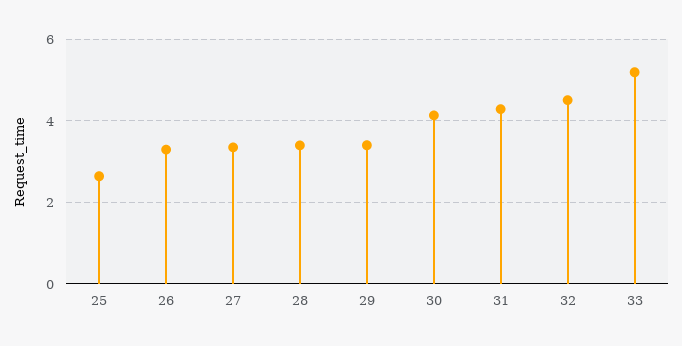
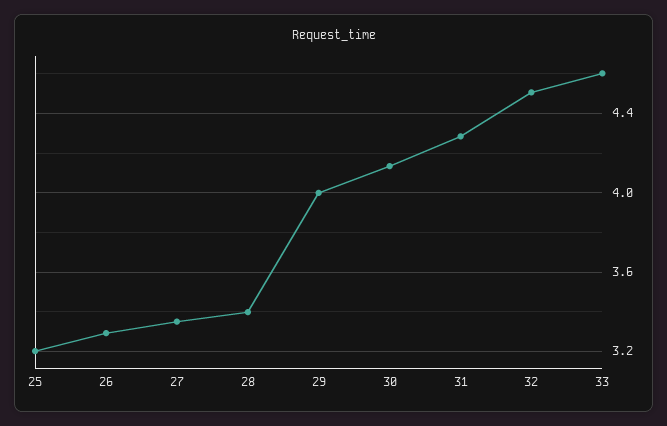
  {
-   "25": 2.6,
+   "25": 3.2,
    "26": 3.3,
    "27": 3.35,
    "28": 3.4,
-   "29": 3.4,
+   "29": 4,
    "30": 4.15,
    "31": 4.3,
    "32": 4.5,
-   "33": 5.2
+   "33": 4.6
  }

